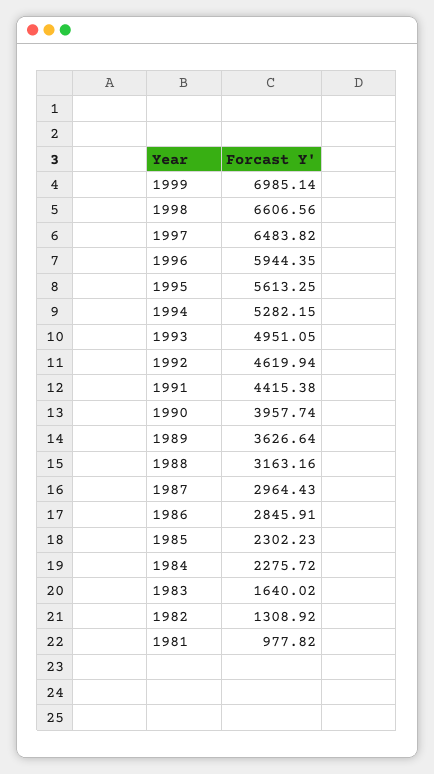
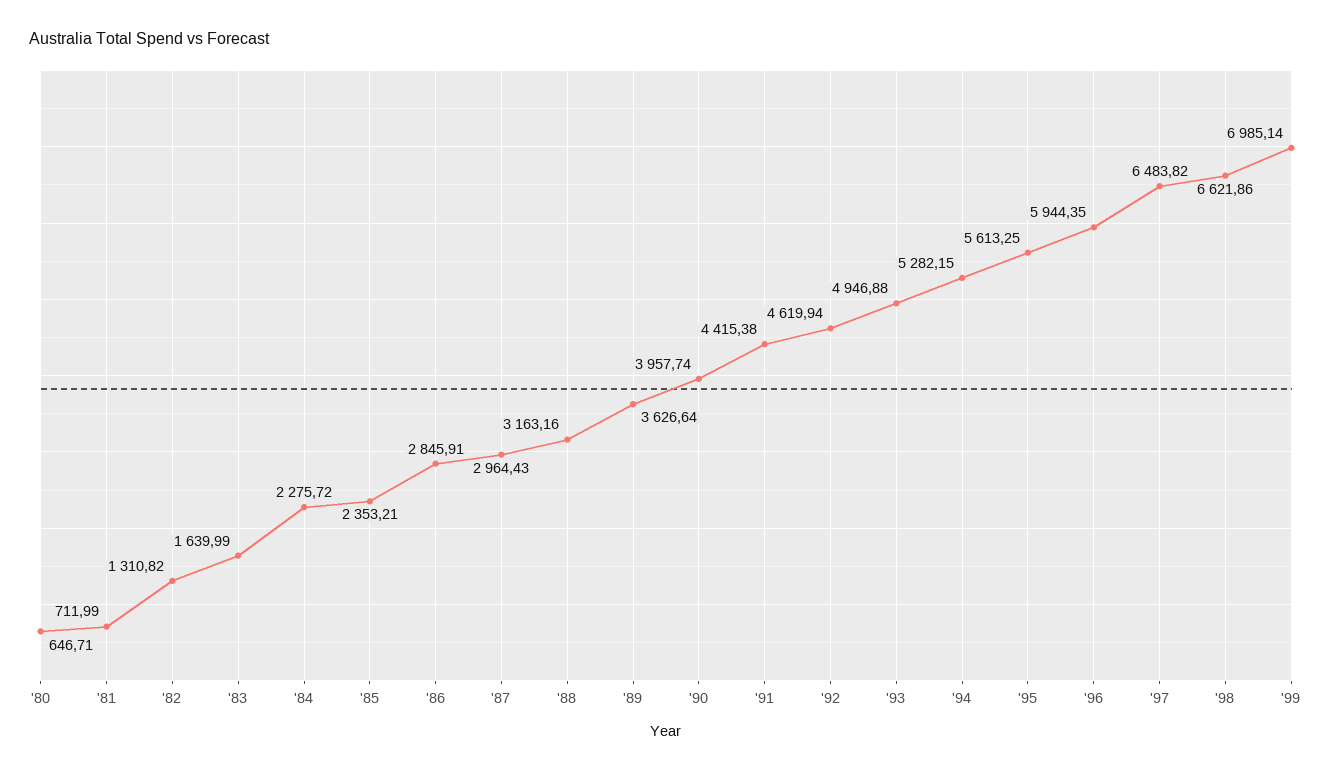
  {
    "1999": 6985.14,
-   "1998": 6606.56,
+   "1998": 6621.86,
    "1997": 6483.82,
    "1996": 5944.35,
    "1995": 5613.25,
    "1994": 5282.15,
-   "1993": 4951.05,
+   "1993": 4946.88,
    "1992": 4619.94,
    "1991": 4415.38,
    "1990": 3957.74,
    "1989": 3626.64,
    "1988": 3163.16,
    "1987": 2964.43,
    "1986": 2845.91,
-   "1985": 2302.23,
+   "1985": 2353.21,
    "1984": 2275.72,
-   "1983": 1640.02,
+   "1983": 1639.99,
-   "1982": 1308.92,
+   "1982": 1310.82,
-   "1981": 977.82
+   "1981": 711.99,
+   "'80": 646.71
  }

